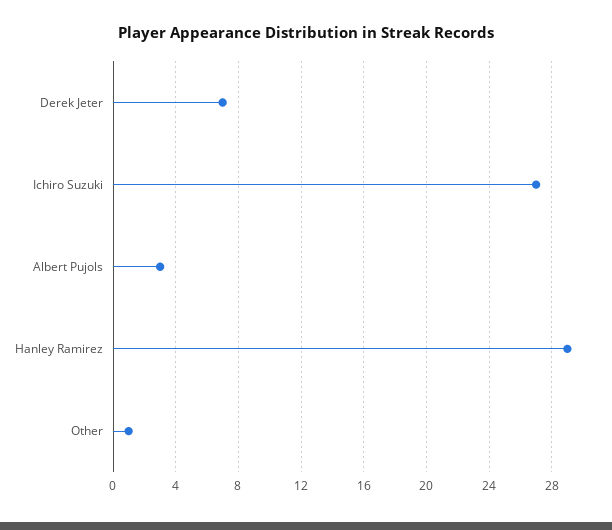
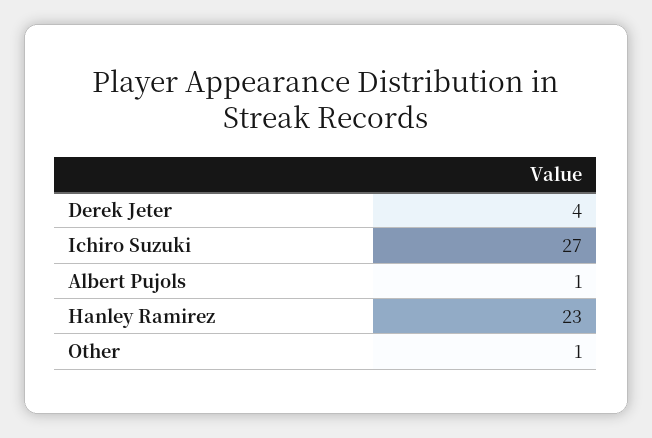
  {
-   "Derek Jeter": 7,
+   "Derek Jeter": 4,
    "Ichiro Suzuki": 27,
-   "Albert Pujols": 3,
+   "Albert Pujols": 1,
-   "Hanley Ramirez": 29,
+   "Hanley Ramirez": 23,
    "Other": 1
  }

